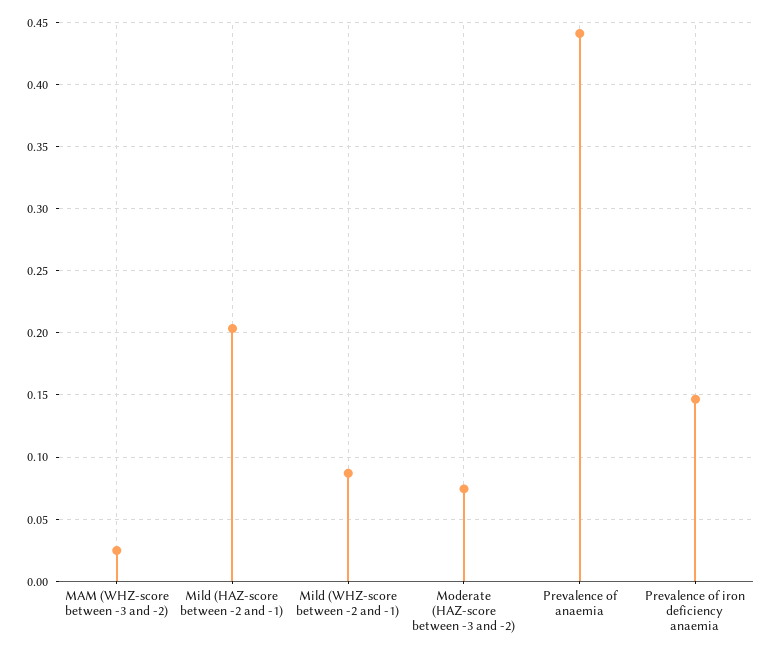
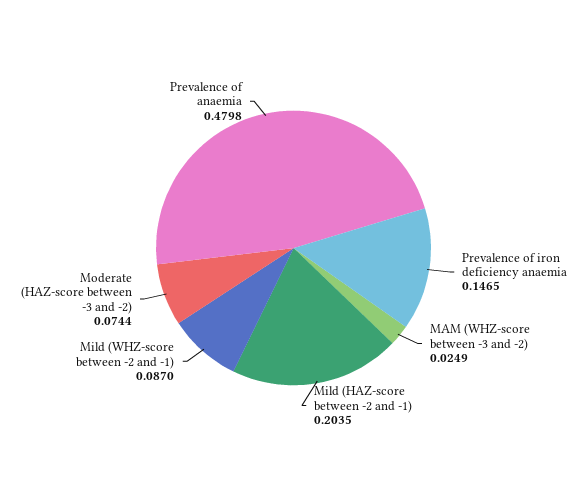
  {
    "MAM (WHZ-score between -3 and -2)": 0.0249,
    "Mild (HAZ-score between -2 and -1)": 0.2035,
    "Mild (WHZ-score between -2 and -1)": 0.087,
    "Moderate (HAZ-score between -3 and -2)": 0.0744,
-   "Prevalence of anaemia": 0.44,
+   "Prevalence of anaemia": 0.4798,
    "Prevalence of iron deficiency anaemia": 0.1465
  }

